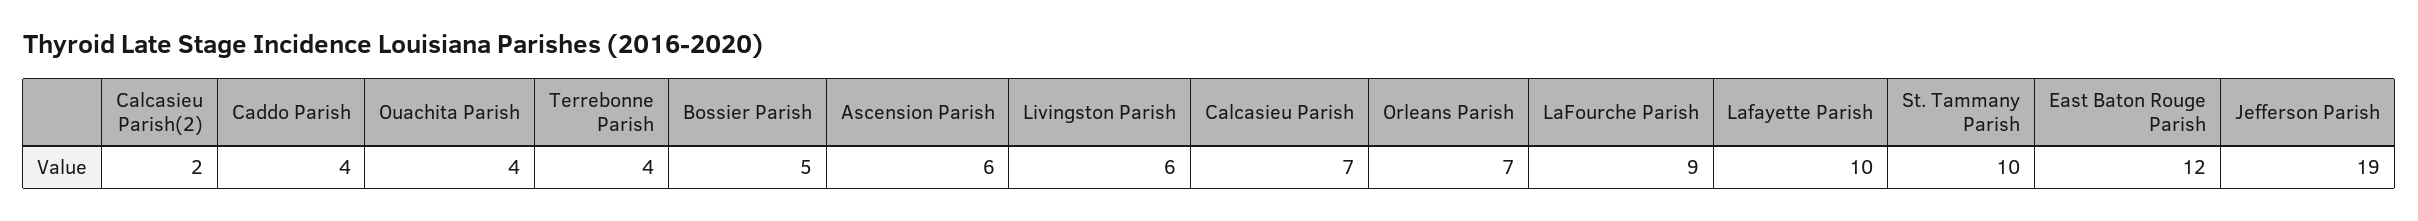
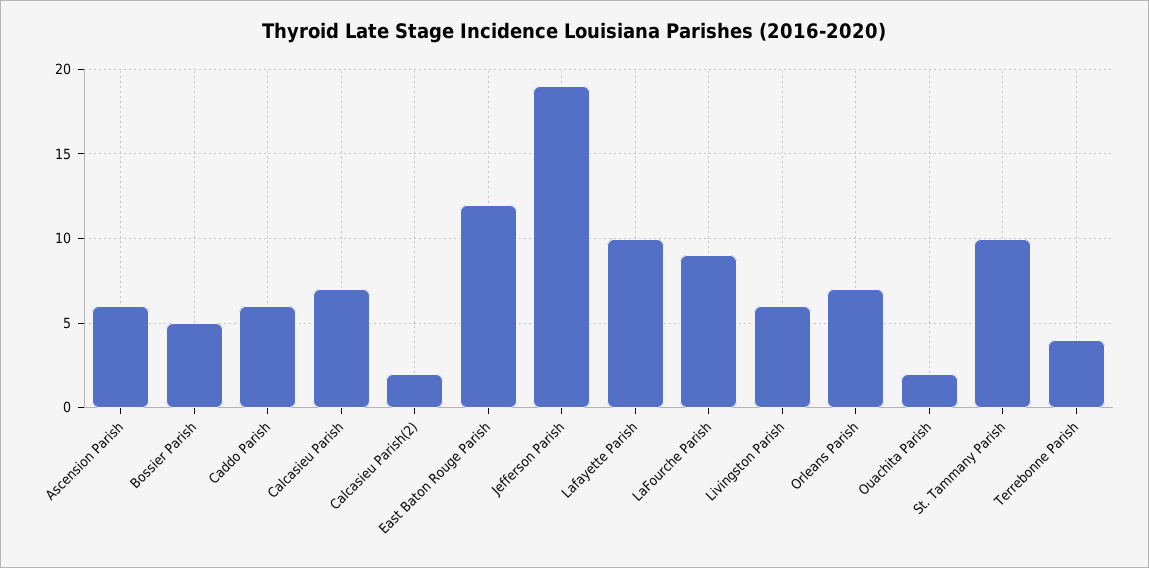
  {
    "Calcasieu Parish(2)": 2,
-   "Caddo Parish": 4,
+   "Caddo Parish": 6,
-   "Ouachita Parish": 4,
+   "Ouachita Parish": 2,
    "Terrebonne Parish": 4,
    "Bossier Parish": 5,
    "Ascension Parish": 6,
    "Livingston Parish": 6,
    "Calcasieu Parish": 7,
    "Orleans Parish": 7,
    "LaFourche Parish": 9,
    "Lafayette Parish": 10,
    "St. Tammany Parish": 10,
    "East Baton Rouge Parish": 12,
    "Jefferson Parish": 19
  }

